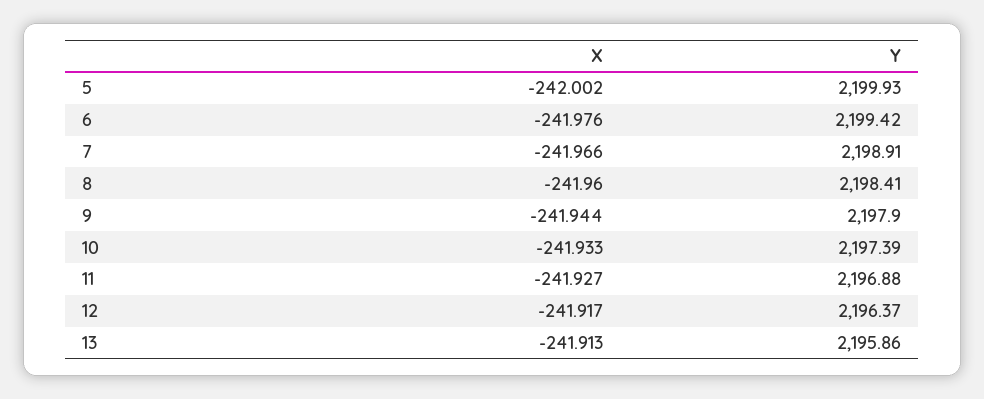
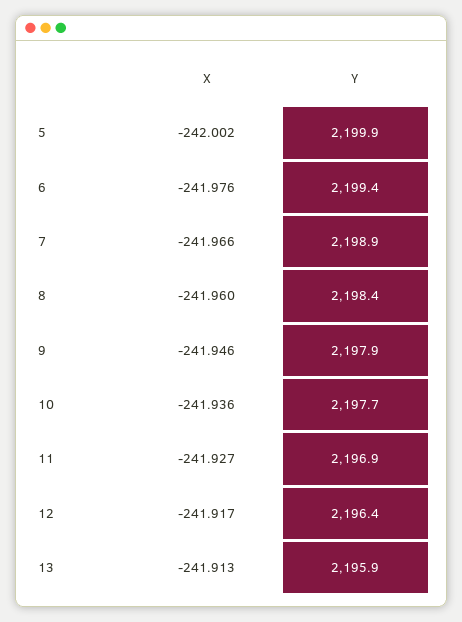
  {
    "X": {
      "5": -242.002,
      "6": -241.976,
      "7": -241.966,
      "8": -241.96,
-     "9": -241.944,
+     "9": -241.946,
-     "10": -241.933,
+     "10": -241.936,
      "11": -241.927,
      "12": -241.917,
      "13": -241.913
    },
    "Y": {
      "5": 2199.93,
      "6": 2199.42,
      "7": 2198.91,
      "8": 2198.41,
      "9": 2197.9,
-     "10": 2197.39,
+     "10": 2197.7,
      "11": 2196.88,
      "12": 2196.37,
      "13": 2195.86
    }
  }

